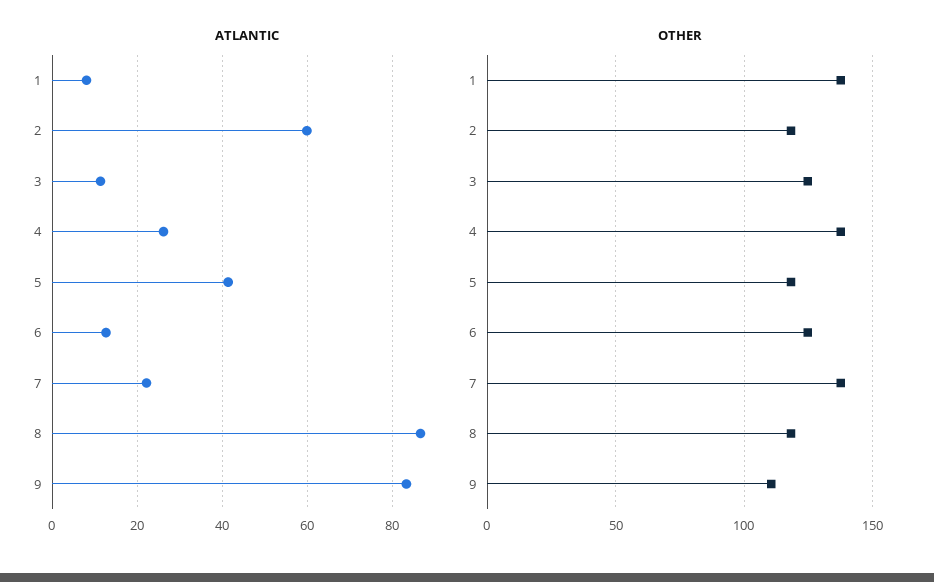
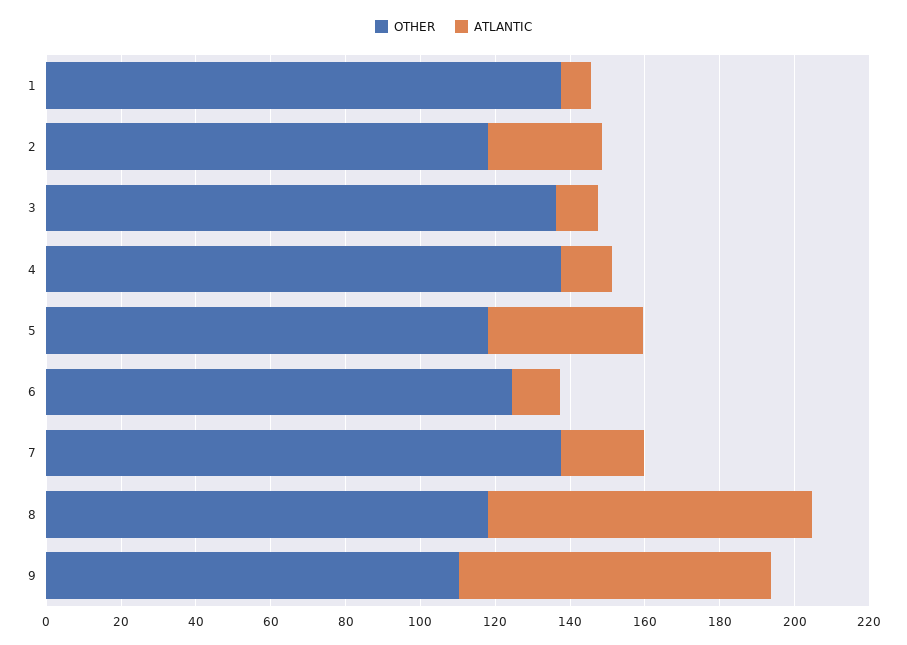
  {
    "ATLANTIC": {
      "1": 8,
-     "2": 60,
+     "2": 30,
      "3": 12,
-     "4": 26,
+     "4": 15,
      "5": 42,
      "6": 12,
      "7": 22,
      "8": 86,
      "9": 84
    },
    "OTHER": {
      "1": 140,
      "2": 120,
-     "3": 125,
+     "3": 135,
      "4": 140,
      "5": 120,
      "6": 125,
      "7": 140,
      "8": 120,
      "9": 110
    }
  }

